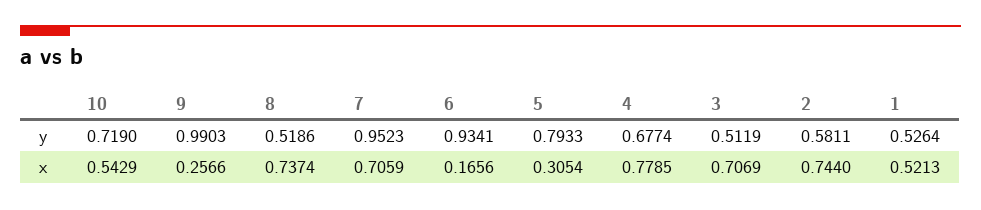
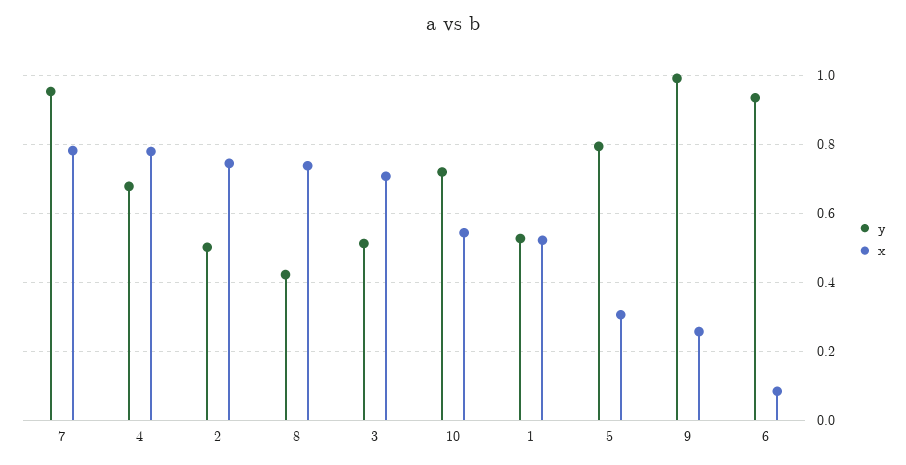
  {
    "y": {
      "10": 0.719,
      "9": 0.9903,
-     "8": 0.5186,
+     "8": 0.42,
      "7": 0.9523,
      "6": 0.9341,
      "5": 0.7933,
      "4": 0.6774,
      "3": 0.5119,
-     "2": 0.5811,
+     "2": 0.5,
      "1": 0.5264
    },
    "x": {
      "10": 0.5429,
      "9": 0.2566,
      "8": 0.7374,
-     "7": 0.7059,
+     "7": 0.78,
-     "6": 0.1656,
+     "6": 0.08,
      "5": 0.3054,
      "4": 0.7785,
      "3": 0.7069,
      "2": 0.744,
      "1": 0.5213
    }
  }

